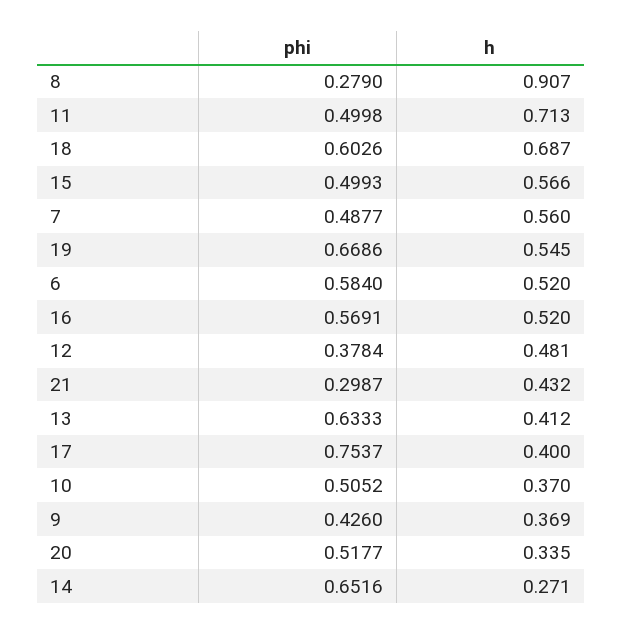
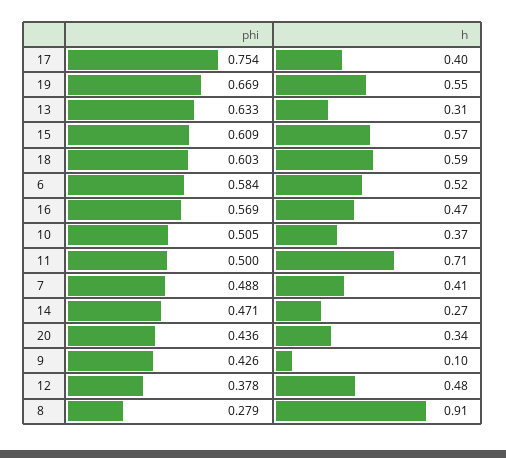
  {
    "phi": {
      "8": 0.279,
      "11": 0.4998,
      "18": 0.6026,
-     "15": 0.4993,
+     "15": 0.609,
      "7": 0.4877,
      "19": 0.6686,
      "6": 0.584,
      "16": 0.5691,
      "12": 0.3784,
-     "21": 0.2987,
      "13": 0.6333,
      "17": 0.7537,
      "10": 0.5052,
      "9": 0.426,
-     "20": 0.5177,
+     "20": 0.436,
-     "14": 0.6516
+     "14": 0.471
    },
    "h": {
      "8": 0.907,
      "11": 0.713,
-     "18": 0.687,
+     "18": 0.59,
      "15": 0.566,
-     "7": 0.56,
+     "7": 0.41,
      "19": 0.545,
      "6": 0.52,
-     "16": 0.52,
+     "16": 0.47,
      "12": 0.481,
-     "21": 0.432,
-     "13": 0.412,
+     "13": 0.31,
      "17": 0.4,
      "10": 0.37,
-     "9": 0.369,
+     "9": 0.1,
      "20": 0.335,
      "14": 0.271
    }
  }

